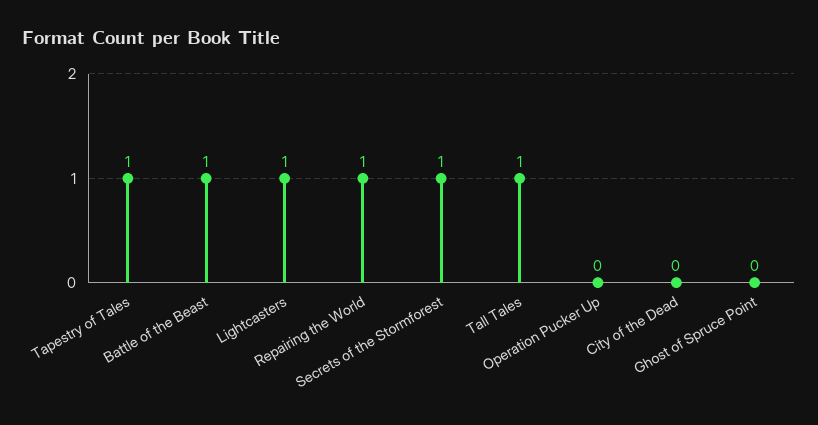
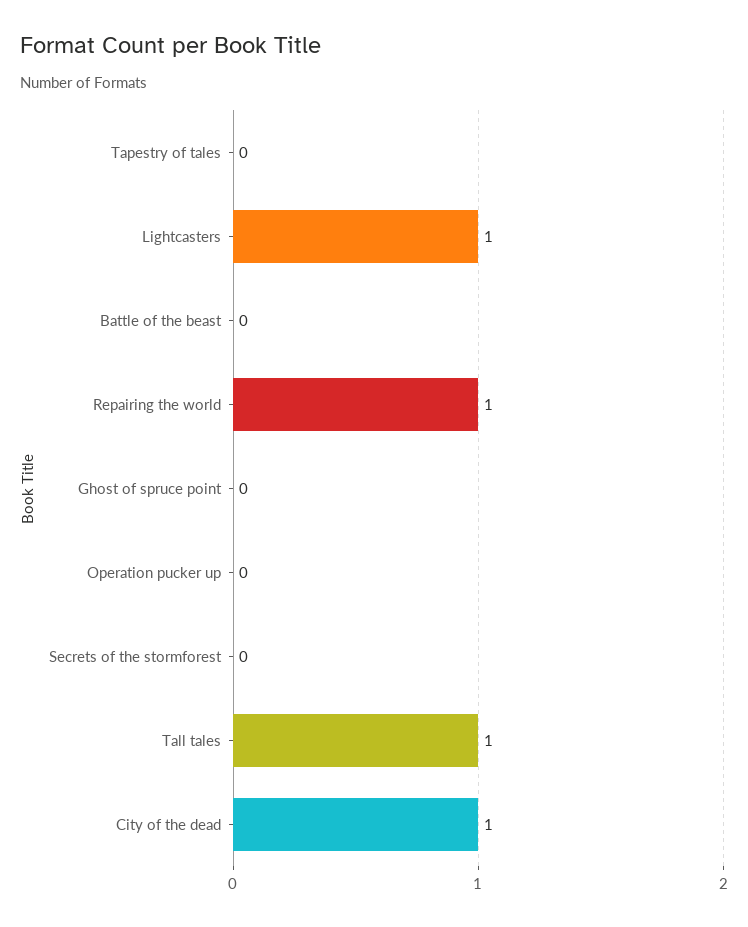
  {
-   "Tapestry of Tales": 1,
+   "Tapestry of Tales": 0,
-   "Battle of the Beast": 1,
+   "Battle of the Beast": 0,
    "Lightcasters": 1,
    "Repairing the World": 1,
-   "Secrets of the Stormforest": 1,
+   "Secrets of the Stormforest": 0,
    "Tall Tales": 1,
    "Operation Pucker Up": 0,
-   "City of the Dead": 0,
+   "City of the Dead": 1,
    "Ghost of Spruce Point": 0
  }

